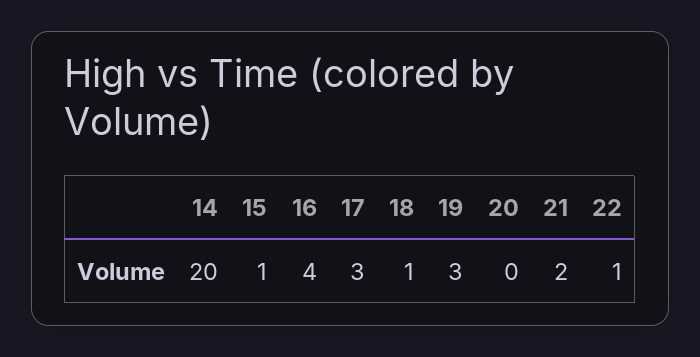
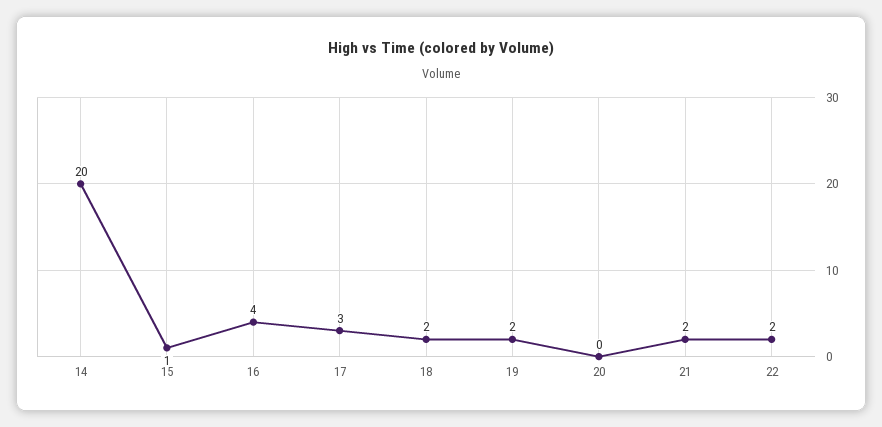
  {
    "14": 20,
    "15": 1,
    "16": 4,
    "17": 3,
-   "18": 1,
+   "18": 2,
-   "19": 3,
+   "19": 2,
    "20": 0,
    "21": 2,
-   "22": 1
+   "22": 2
  }

